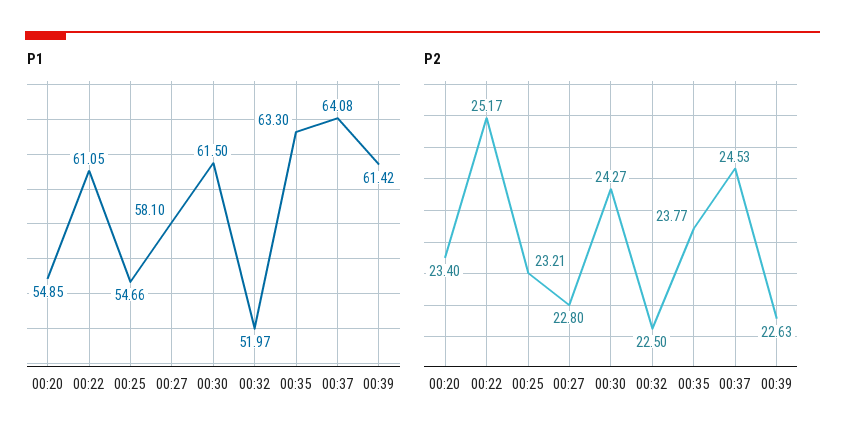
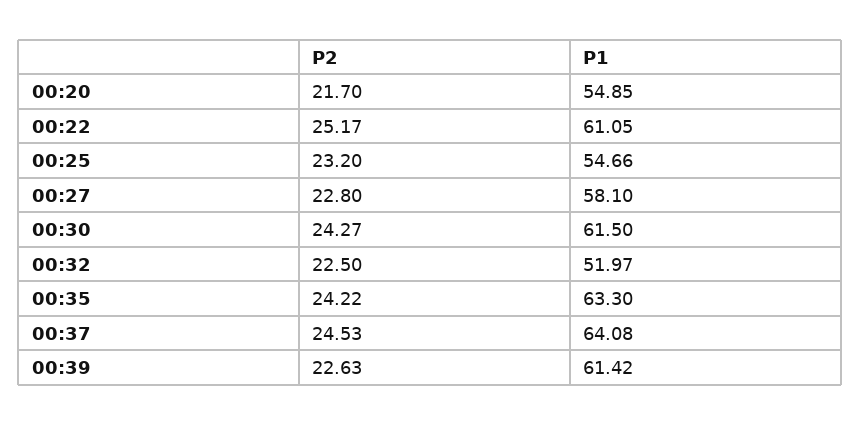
  {
    "P1": {
      "00:20": 54.85,
      "00:22": 61.05,
      "00:25": 54.66,
      "00:27": 58.1,
      "00:30": 61.5,
      "00:32": 51.97,
      "00:35": 63.3,
      "00:37": 64.08,
      "00:39": 61.42
    },
    "P2": {
-     "00:20": 23.4,
+     "00:20": 21.7,
      "00:22": 25.17,
-     "00:25": 23.21,
+     "00:25": 23.2,
      "00:27": 22.8,
      "00:30": 24.27,
      "00:32": 22.5,
-     "00:35": 23.77,
+     "00:35": 24.22,
      "00:37": 24.53,
      "00:39": 22.63
    }
  }

